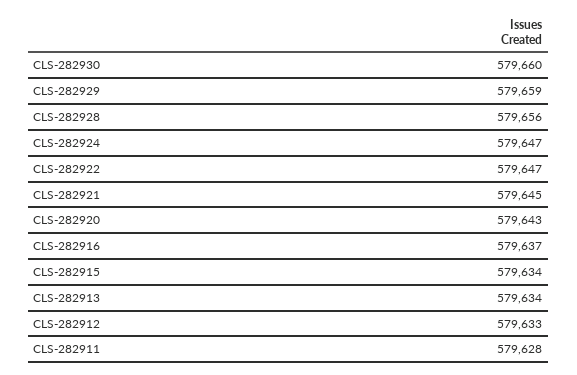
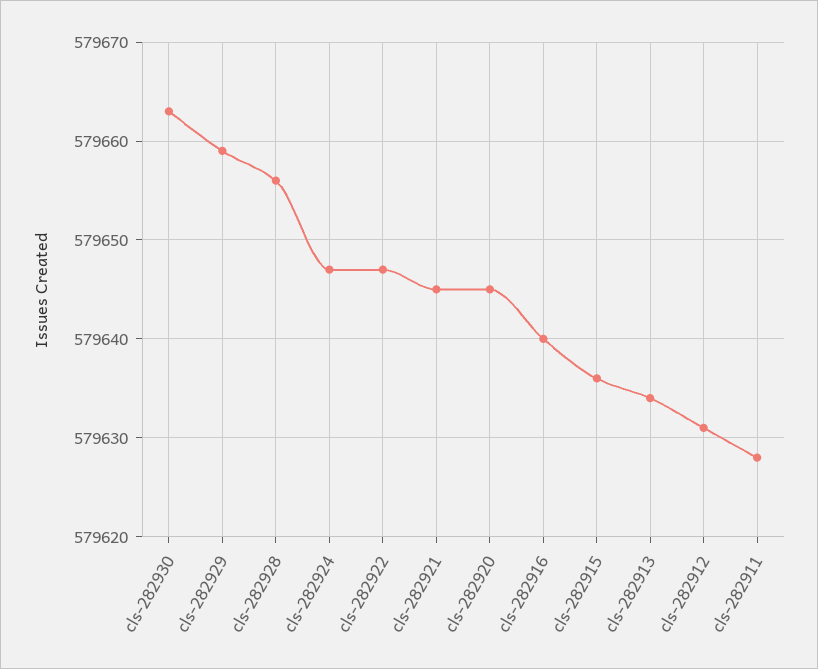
  {
-   "CLS-282930": 579660,
+   "CLS-282930": 579663,
    "CLS-282929": 579659,
    "CLS-282928": 579656,
    "CLS-282924": 579647,
    "CLS-282922": 579647,
    "CLS-282921": 579645,
-   "CLS-282920": 579643,
+   "CLS-282920": 579645,
-   "CLS-282916": 579637,
+   "CLS-282916": 579640,
-   "CLS-282915": 579634,
+   "CLS-282915": 579636,
    "CLS-282913": 579634,
-   "CLS-282912": 579633,
+   "CLS-282912": 579631,
    "CLS-282911": 579628
  }

